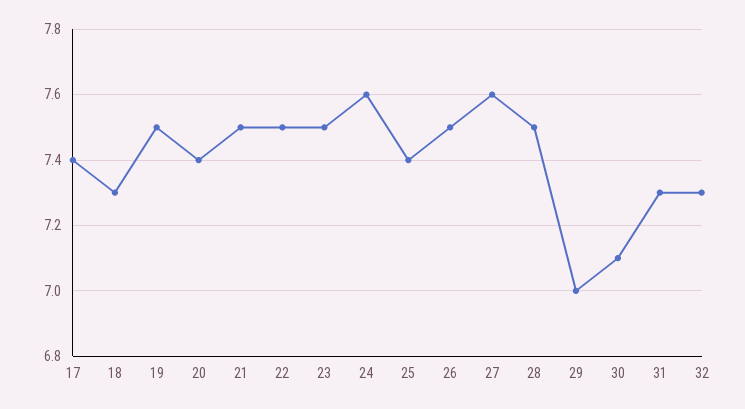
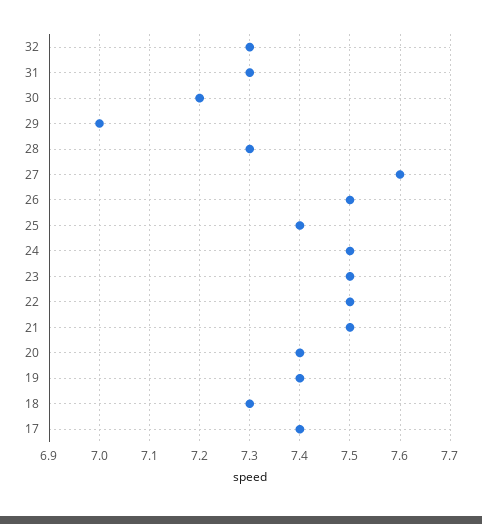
  {
    "17": 7.4,
    "18": 7.3,
-   "19": 7.5,
+   "19": 7.4,
    "20": 7.4,
    "21": 7.5,
    "22": 7.5,
    "23": 7.5,
-   "24": 7.6,
+   "24": 7.5,
    "25": 7.4,
    "26": 7.5,
    "27": 7.6,
-   "28": 7.5,
+   "28": 7.3,
    "29": 7,
-   "30": 7.1,
+   "30": 7.2,
    "31": 7.3,
    "32": 7.3
  }

